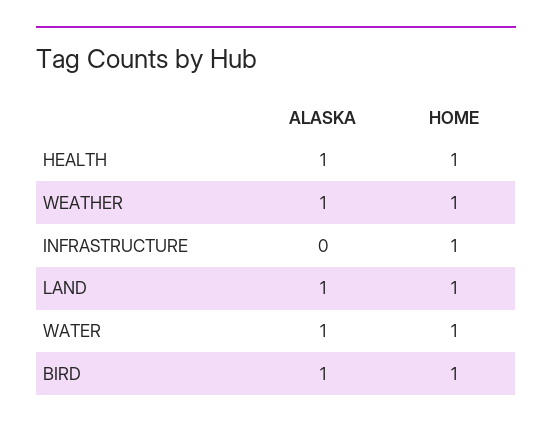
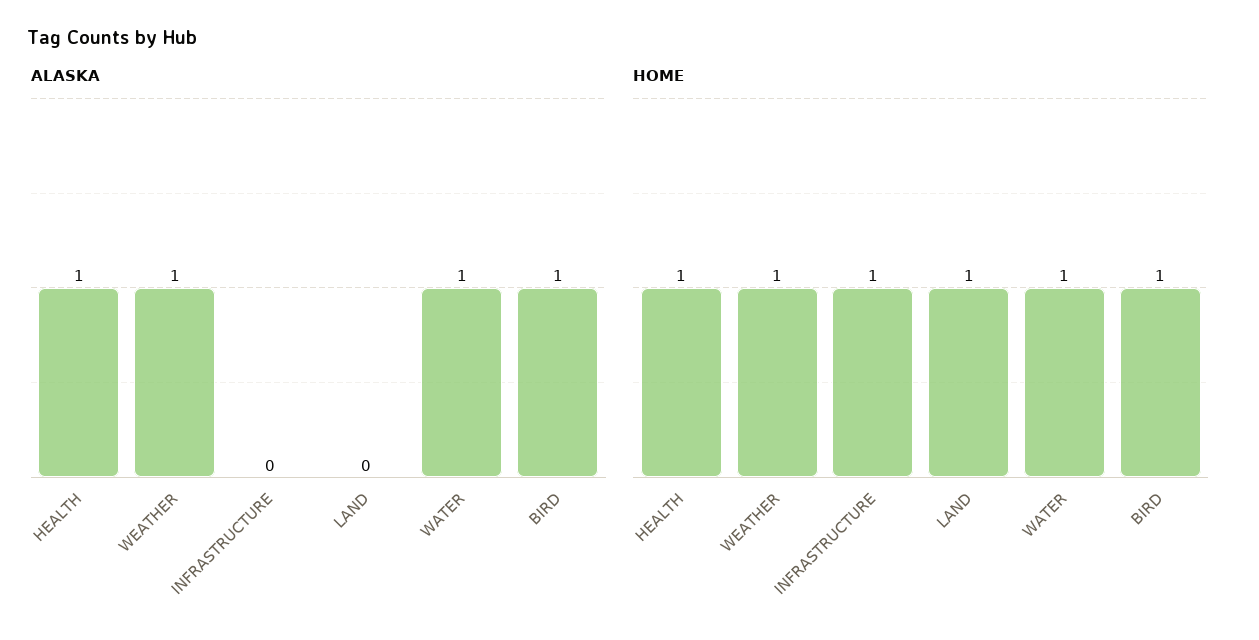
  {
    "ALASKA": {
      "HEALTH": 1,
      "WEATHER": 1,
      "INFRASTRUCTURE": 0,
-     "LAND": 1,
+     "LAND": 0,
      "WATER": 1,
      "BIRD": 1
    },
    "HOME": {
      "HEALTH": 1,
      "WEATHER": 1,
      "INFRASTRUCTURE": 1,
      "LAND": 1,
      "WATER": 1,
      "BIRD": 1
    }
  }

